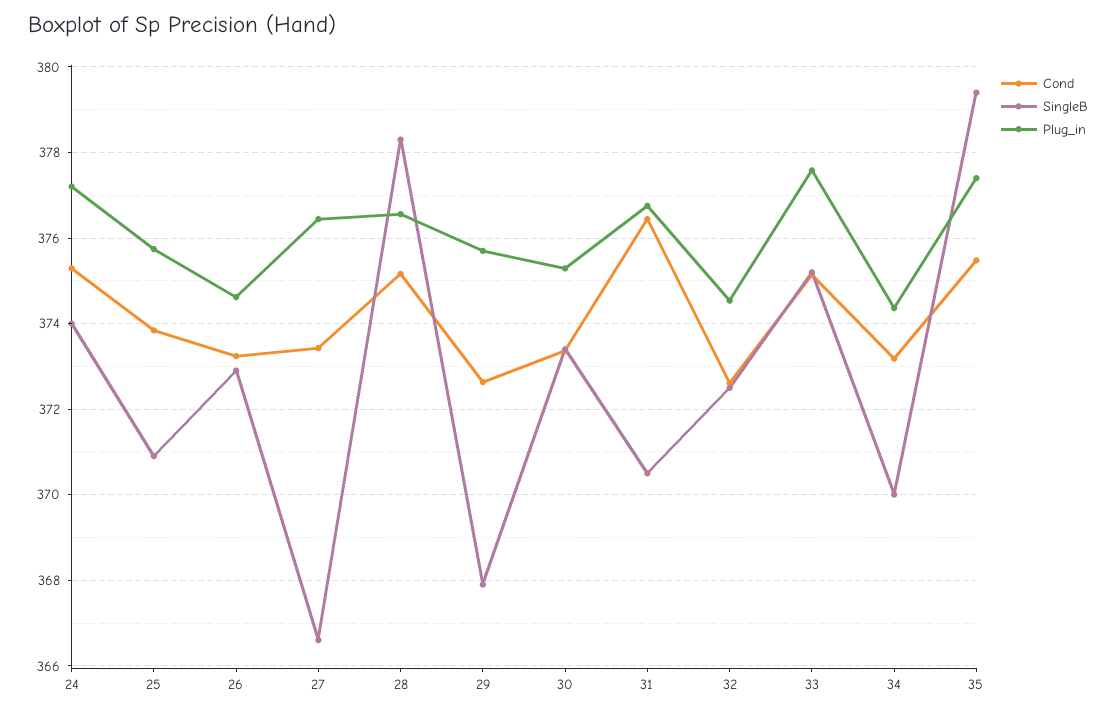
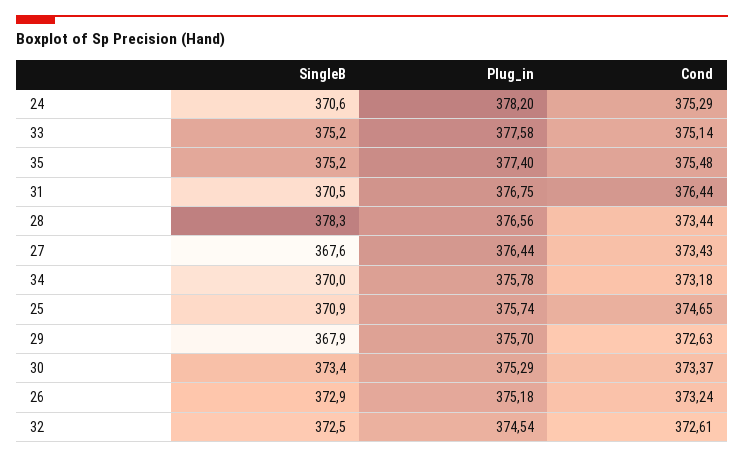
  {
    "Cond": {
      "24": 375.29,
-     "25": 373.8,
+     "25": 374.65,
      "26": 373.24,
      "27": 373.43,
-     "28": 375.2,
+     "28": 373.44,
      "29": 372.63,
      "30": 373.37,
      "31": 376.44,
      "32": 372.61,
      "33": 375.14,
      "34": 373.18,
      "35": 375.48
    },
    "SingleB": {
-     "24": 374,
+     "24": 370.6,
      "25": 370.9,
      "26": 372.9,
-     "27": 366.6,
+     "27": 367.6,
      "28": 378.3,
      "29": 367.9,
      "30": 373.4,
      "31": 370.5,
      "32": 372.5,
      "33": 375.2,
      "34": 370,
-     "35": 379.4
+     "35": 375.2
    },
    "Plug_in": {
-     "24": 377.2,
+     "24": 378.2,
      "25": 375.74,
-     "26": 374.6,
+     "26": 375.18,
      "27": 376.44,
      "28": 376.56,
      "29": 375.7,
      "30": 375.29,
      "31": 376.75,
      "32": 374.54,
      "33": 377.58,
-     "34": 374.4,
+     "34": 375.78,
      "35": 377.4
    }
  }

